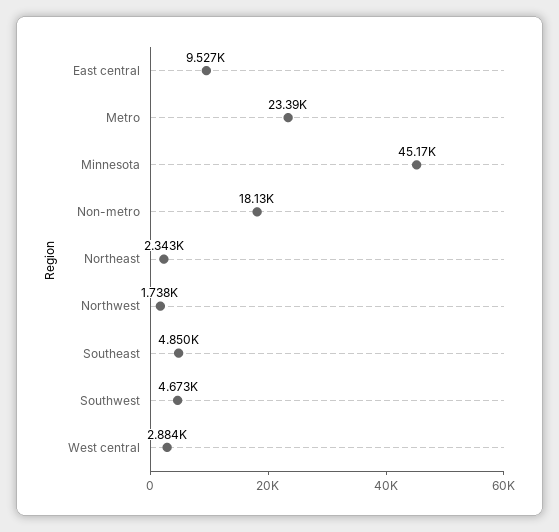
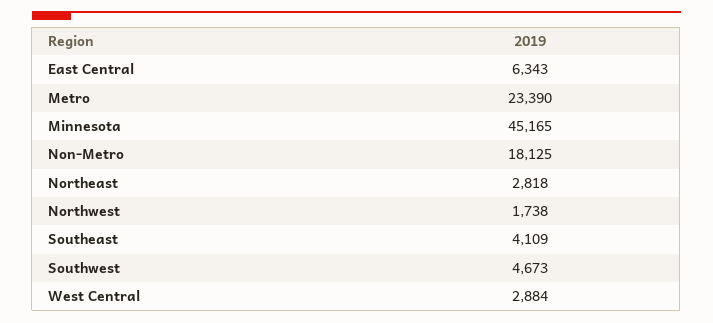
  {
-   "East central": 9527,
+   "East central": 6343,
    "Metro": 23390,
    "Minnesota": 45165,
    "Non-metro": 18125,
-   "Northeast": 2343,
+   "Northeast": 2818,
    "Northwest": 1738,
-   "Southeast": 4850,
+   "Southeast": 4109,
    "Southwest": 4673,
    "West central": 2884
  }

